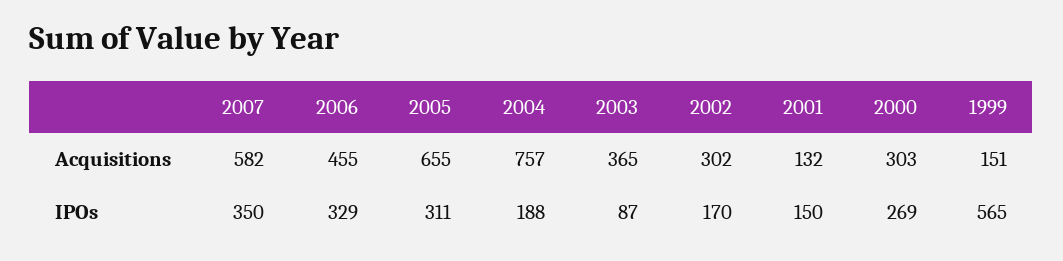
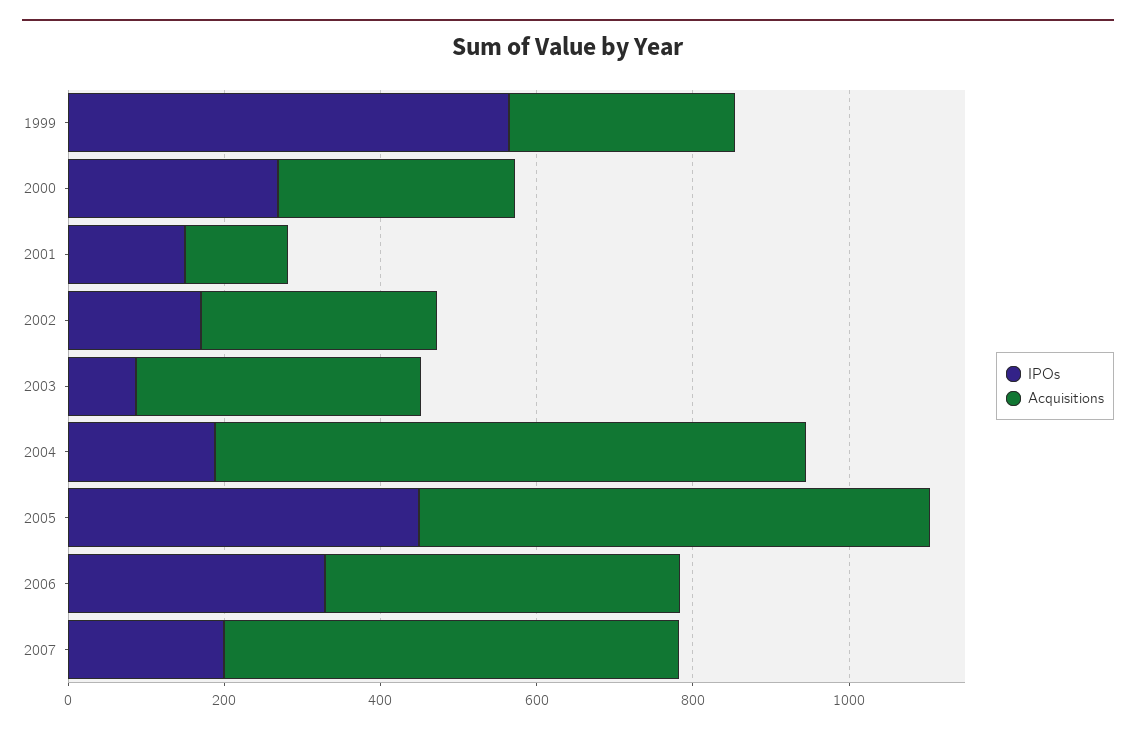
  {
    "Acquisitions": {
      "2007": 582,
      "2006": 455,
      "2005": 655,
      "2004": 757,
      "2003": 365,
      "2002": 302,
      "2001": 132,
      "2000": 303,
-     "1999": 151
+     "1999": 300
    },
    "IPOs": {
-     "2007": 350,
+     "2007": 200,
      "2006": 329,
-     "2005": 311,
+     "2005": 450,
      "2004": 188,
      "2003": 87,
      "2002": 170,
      "2001": 150,
      "2000": 269,
      "1999": 565
    }
  }

